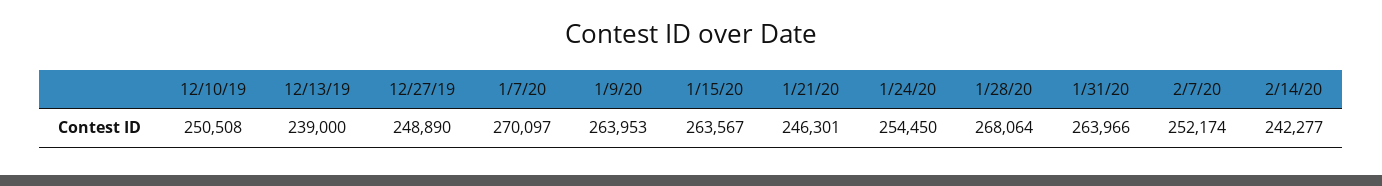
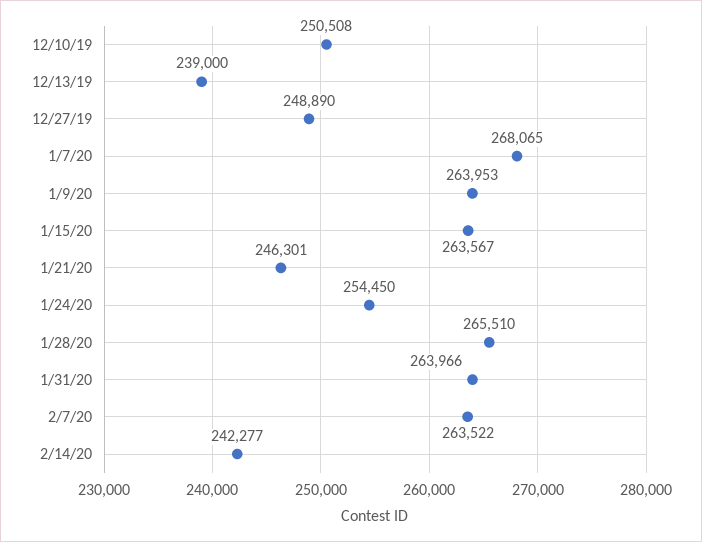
  {
    "12/10/19": 250508,
    "12/13/19": 239000,
    "12/27/19": 248890,
-   "1/7/20": 270097,
+   "1/7/20": 268065,
    "1/9/20": 263953,
    "1/15/20": 263567,
    "1/21/20": 246301,
    "1/24/20": 254450,
-   "1/28/20": 268064,
+   "1/28/20": 265510,
    "1/31/20": 263966,
-   "2/7/20": 252174,
+   "2/7/20": 263522,
    "2/14/20": 242277
  }

